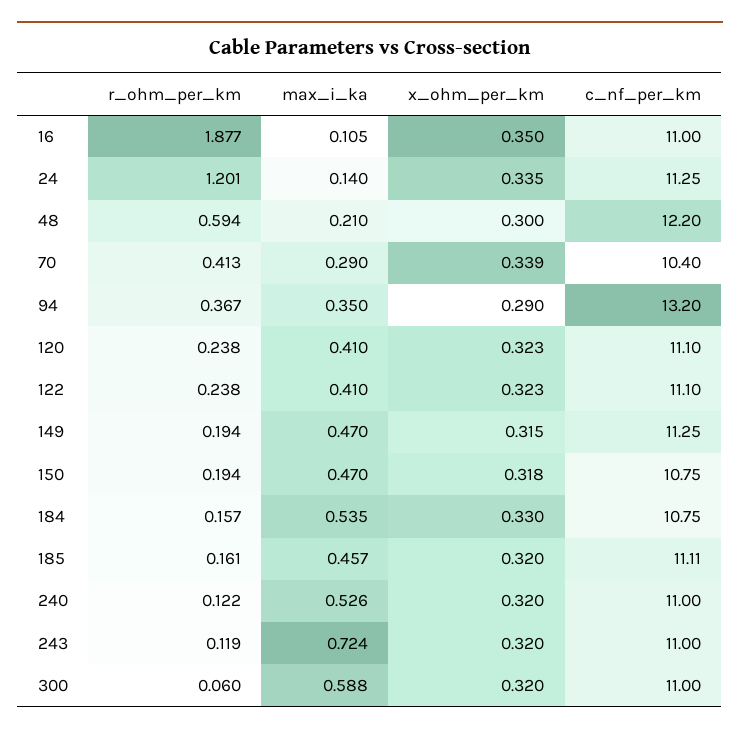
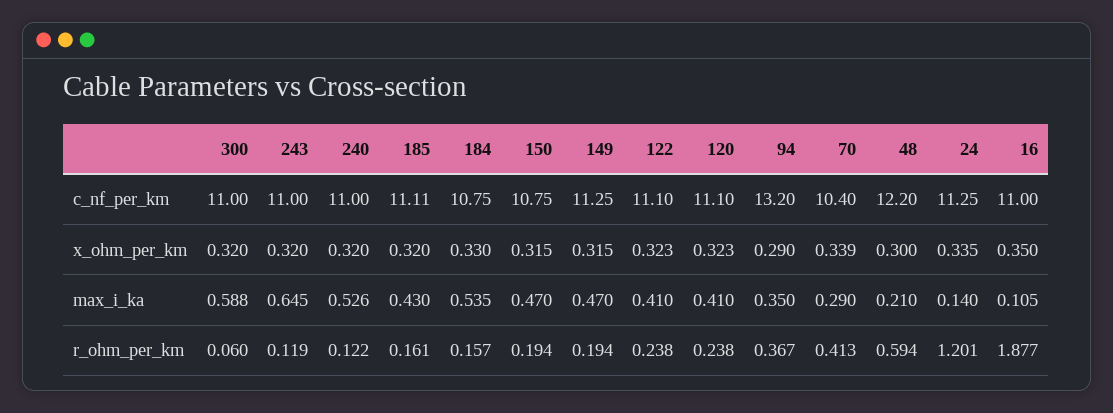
  {
    "r_ohm_per_km": {
      "16": 1.877,
      "24": 1.201,
      "48": 0.594,
      "70": 0.413,
      "94": 0.367,
      "120": 0.238,
      "122": 0.238,
      "149": 0.194,
      "150": 0.194,
      "184": 0.157,
      "185": 0.161,
      "240": 0.122,
      "243": 0.119,
      "300": 0.06
    },
    "max_i_ka": {
      "16": 0.105,
      "24": 0.14,
      "48": 0.21,
      "70": 0.29,
      "94": 0.35,
      "120": 0.41,
      "122": 0.41,
      "149": 0.47,
      "150": 0.47,
      "184": 0.535,
-     "185": 0.457,
+     "185": 0.43,
      "240": 0.526,
-     "243": 0.724,
+     "243": 0.645,
      "300": 0.588
    },
    "x_ohm_per_km": {
      "16": 0.35,
      "24": 0.335,
      "48": 0.3,
      "70": 0.339,
      "94": 0.29,
      "120": 0.323,
      "122": 0.323,
      "149": 0.315,
-     "150": 0.318,
+     "150": 0.315,
      "184": 0.33,
      "185": 0.32,
      "240": 0.32,
      "243": 0.32,
      "300": 0.32
    },
    "c_nf_per_km": {
      "16": 11,
      "24": 11.25,
      "48": 12.2,
      "70": 10.4,
      "94": 13.2,
      "120": 11.1,
      "122": 11.1,
      "149": 11.25,
      "150": 10.75,
      "184": 10.75,
      "185": 11.11,
      "240": 11,
      "243": 11,
      "300": 11
    }
  }

